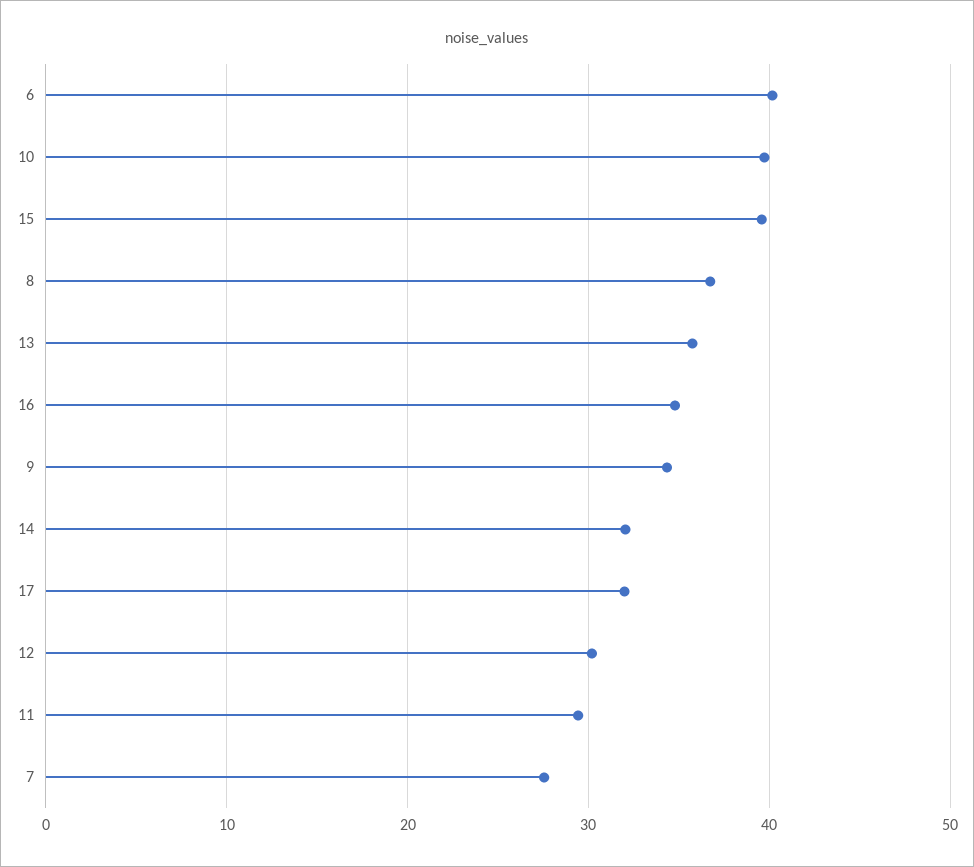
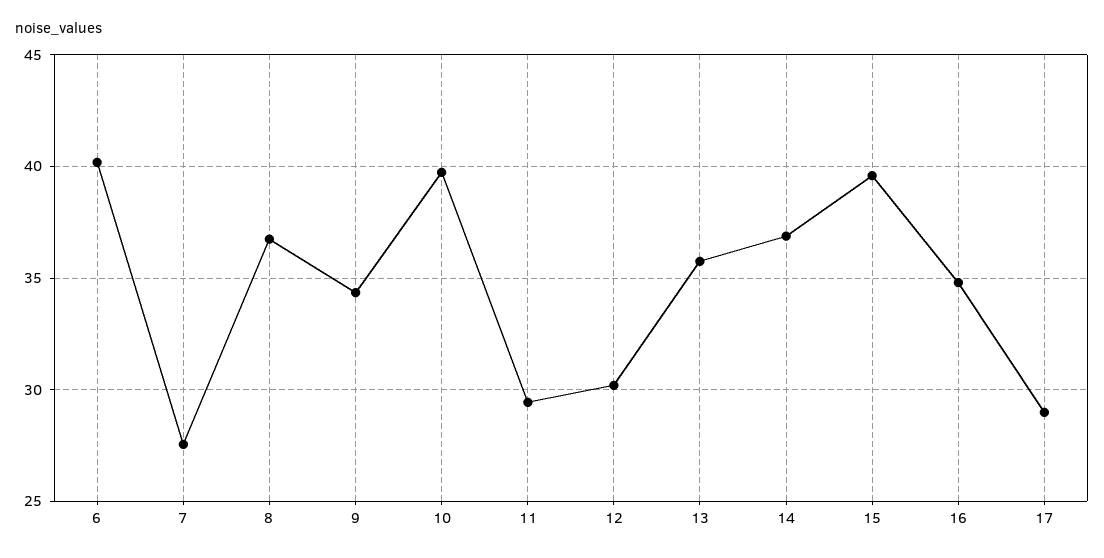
  {
    "6": 40,
    "10": 39.5,
    "15": 39.5,
    "8": 36.5,
    "13": 36,
    "16": 35,
    "9": 34.5,
-   "14": 32,
+   "14": 37,
-   "17": 32,
+   "17": 29,
    "12": 30,
    "11": 29.5,
    "7": 27.5
  }

